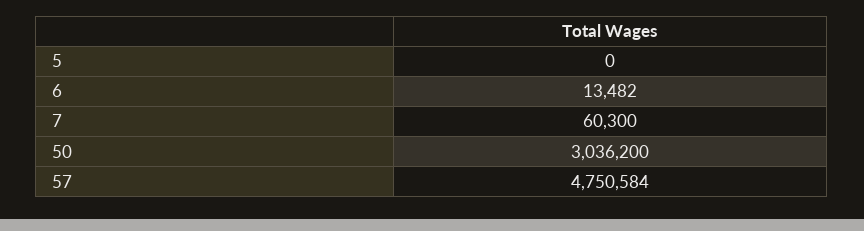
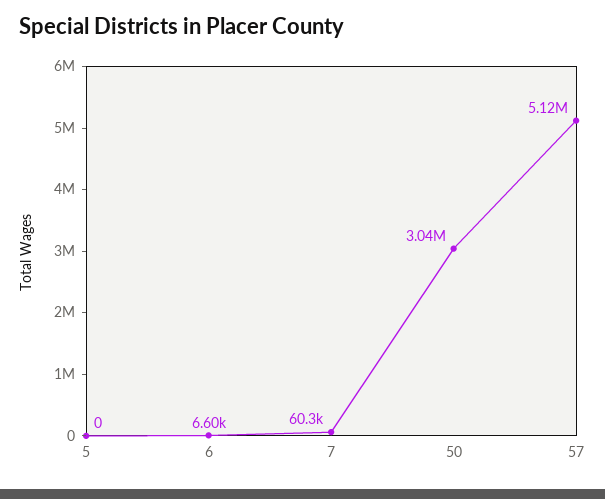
  {
    "5": 0,
-   "6": 13482,
+   "6": 6600,
    "7": 60300,
    "50": 3036200,
-   "57": 4750584
+   "57": 5120000
  }

